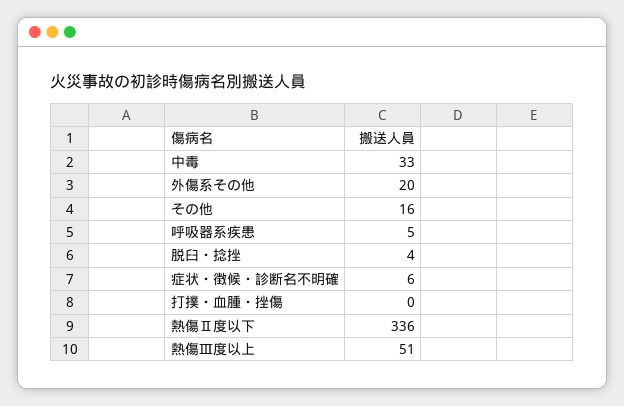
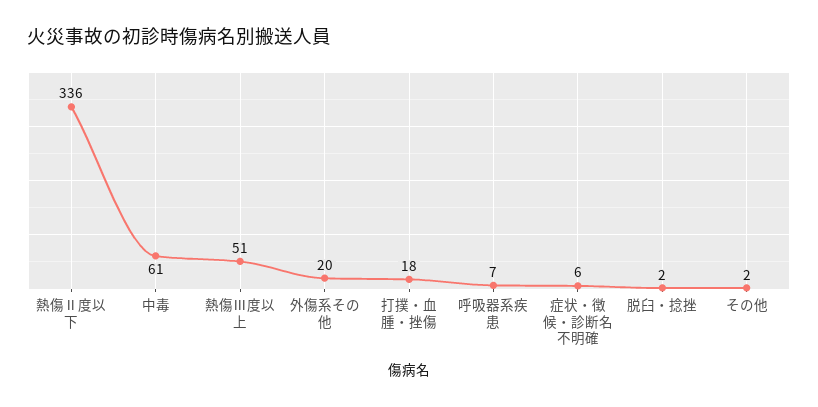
  {
-   "中毒": 33,
+   "中毒": 61,
    "外傷系その他": 20,
-   "その他": 16,
+   "その他": 2,
-   "呼吸器系疾患": 5,
+   "呼吸器系疾患": 7,
-   "脱臼・捻挫": 4,
+   "脱臼・捻挫": 2,
    "症状・徴候・診断名不明確": 6,
-   "打撲・血腫・挫傷": 0,
+   "打撲・血腫・挫傷": 18,
    "熱傷Ⅱ度以下": 336,
    "熱傷Ⅲ度以上": 51
  }

